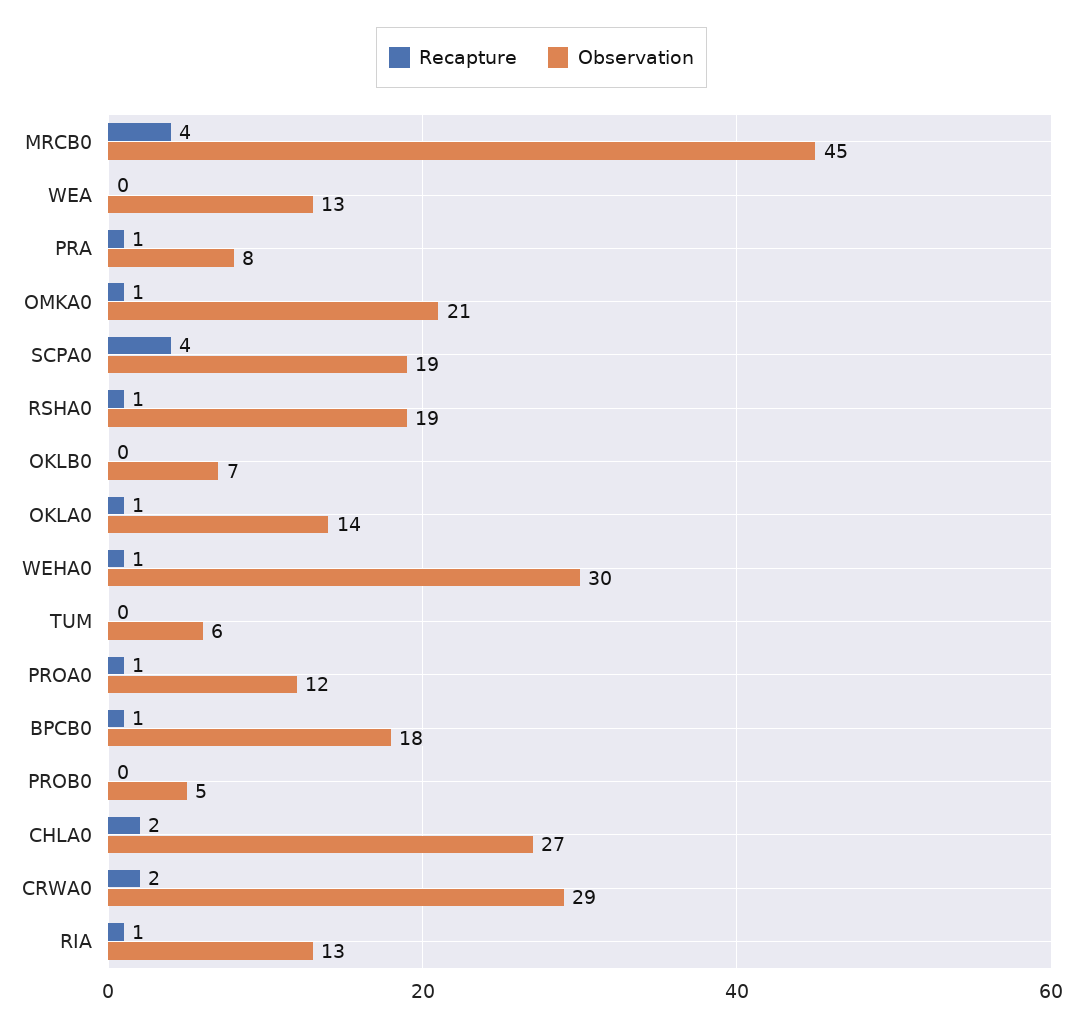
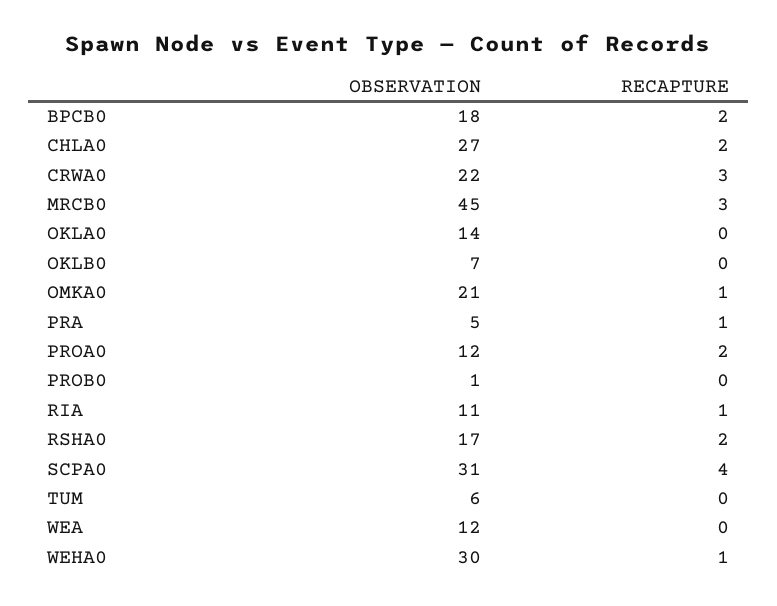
  {
    "Recapture": {
-     "MRCB0": 4,
+     "MRCB0": 3,
      "WEA": 0,
      "PRA": 1,
      "OMKA0": 1,
      "SCPA0": 4,
-     "RSHA0": 1,
+     "RSHA0": 2,
      "OKLB0": 0,
-     "OKLA0": 1,
+     "OKLA0": 0,
      "WEHA0": 1,
      "TUM": 0,
-     "PROA0": 1,
+     "PROA0": 2,
-     "BPCB0": 1,
+     "BPCB0": 2,
      "PROB0": 0,
      "CHLA0": 2,
-     "CRWA0": 2,
+     "CRWA0": 3,
      "RIA": 1
    },
    "Observation": {
      "MRCB0": 45,
-     "WEA": 13,
+     "WEA": 12,
-     "PRA": 8,
+     "PRA": 5,
      "OMKA0": 21,
-     "SCPA0": 19,
+     "SCPA0": 31,
-     "RSHA0": 19,
+     "RSHA0": 17,
      "OKLB0": 7,
      "OKLA0": 14,
      "WEHA0": 30,
      "TUM": 6,
      "PROA0": 12,
      "BPCB0": 18,
-     "PROB0": 5,
+     "PROB0": 1,
      "CHLA0": 27,
-     "CRWA0": 29,
+     "CRWA0": 22,
-     "RIA": 13
+     "RIA": 11
    }
  }

